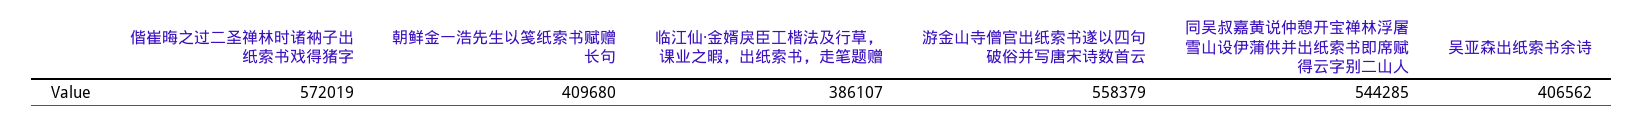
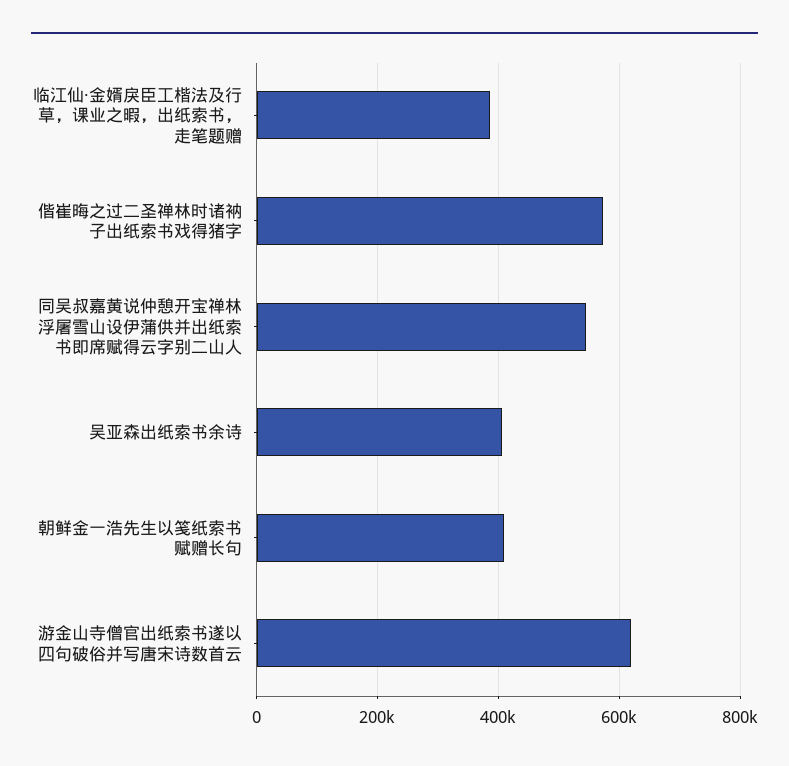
  {
    "偕崔晦之过二圣禅林时诸衲子出纸索书戏得猪字": 572019,
    "朝鲜金一浩先生以笺纸索书赋赠长句": 409680,
    "临江仙·金婿戾臣工楷法及行草，课业之暇，出纸索书，走笔题赠": 386107,
-   "游金山寺僧官出纸索书遂以四句破俗并写唐宋诗数首云": 558379,
+   "游金山寺僧官出纸索书遂以四句破俗并写唐宋诗数首云": 620000,
    "同吴叔嘉黄说仲憩开宝禅林浮屠雪山设伊蒲供并出纸索书即席赋得云字别二山人": 544285,
    "吴亚森出纸索书余诗": 406562
  }

